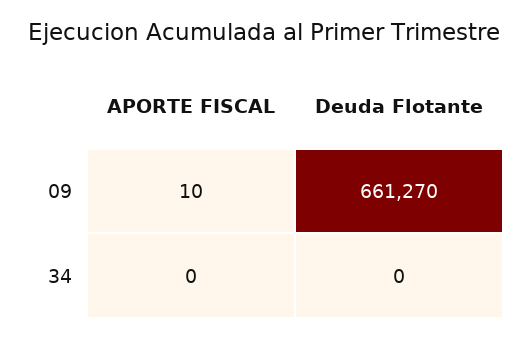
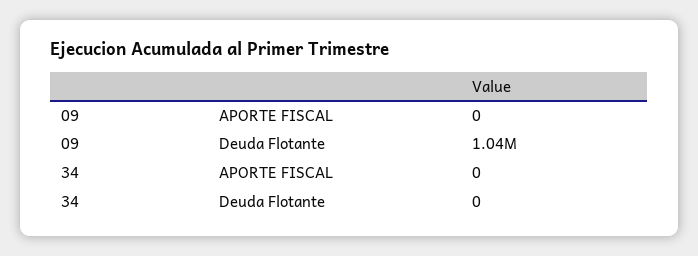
  {
    "APORTE FISCAL": {
-     "09": 10,
+     "09": 0,
      "34": 0
    },
    "Deuda Flotante": {
-     "09": 661270,
+     "09": 1040000,
      "34": 0
    }
  }

